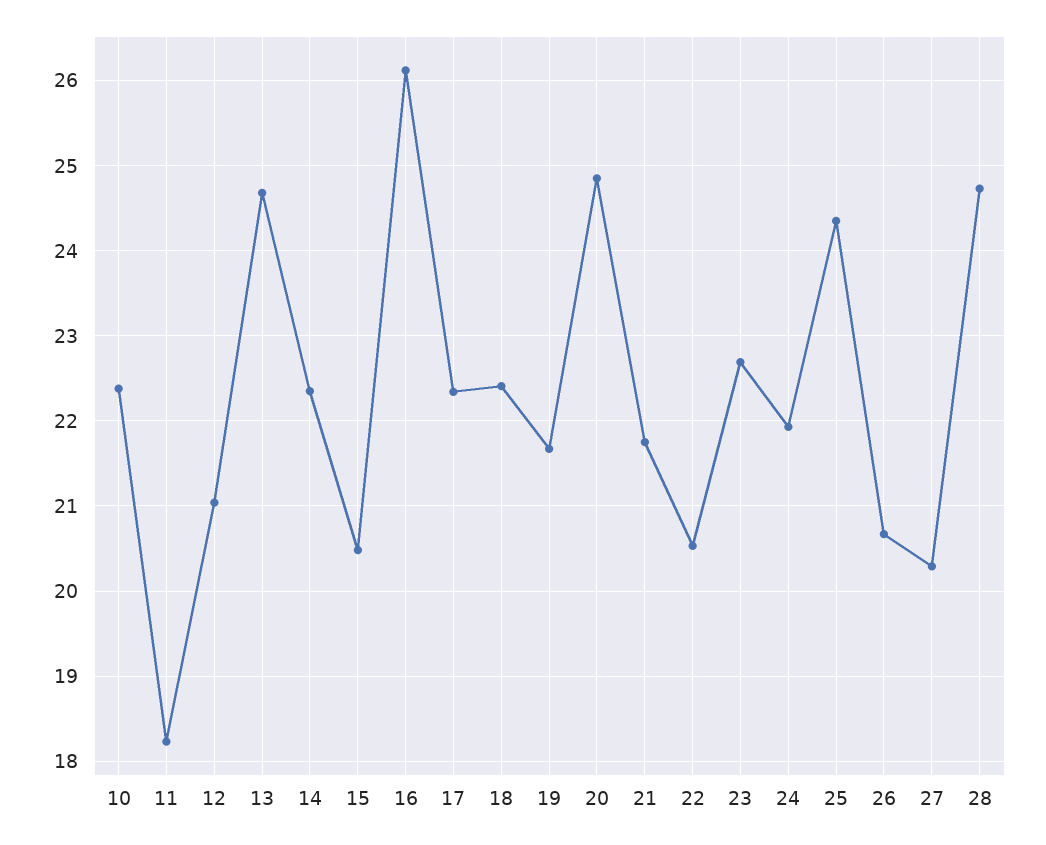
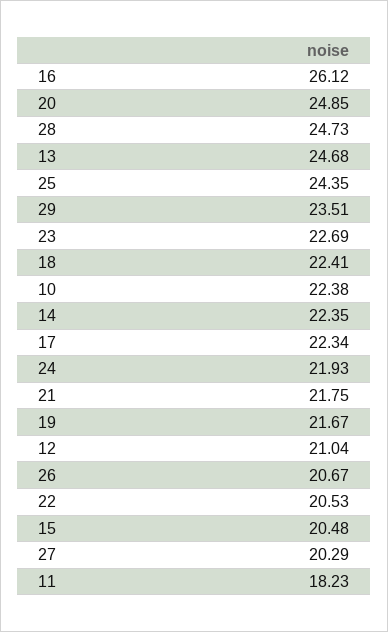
  {
    "10": 22.38,
    "11": 18.23,
    "12": 21.04,
    "13": 24.68,
    "14": 22.35,
    "15": 20.48,
    "16": 26.12,
    "17": 22.34,
    "18": 22.41,
    "19": 21.67,
    "20": 24.85,
    "21": 21.75,
    "22": 20.53,
    "23": 22.69,
    "24": 21.93,
    "25": 24.35,
    "26": 20.67,
    "27": 20.29,
-   "28": 24.73
+   "28": 24.73,
+   "29": 23.51
  }

